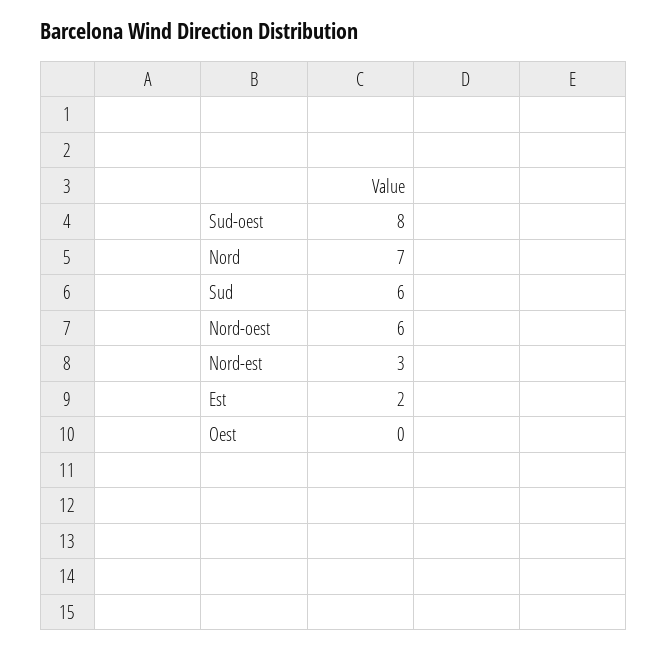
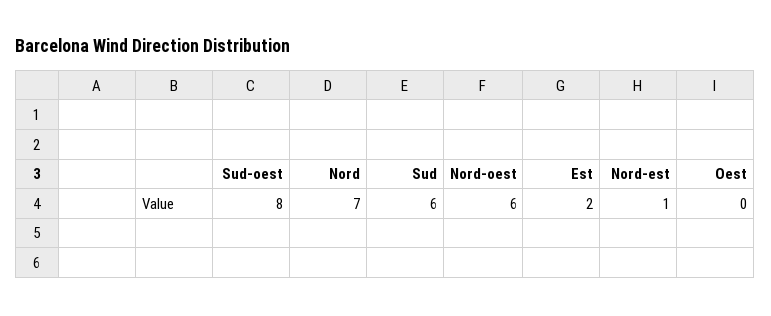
  {
    "Sud-oest": 8,
    "Nord": 7,
    "Sud": 6,
    "Nord-oest": 6,
-   "Nord-est": 3,
+   "Nord-est": 1,
    "Est": 2,
    "Oest": 0
  }

